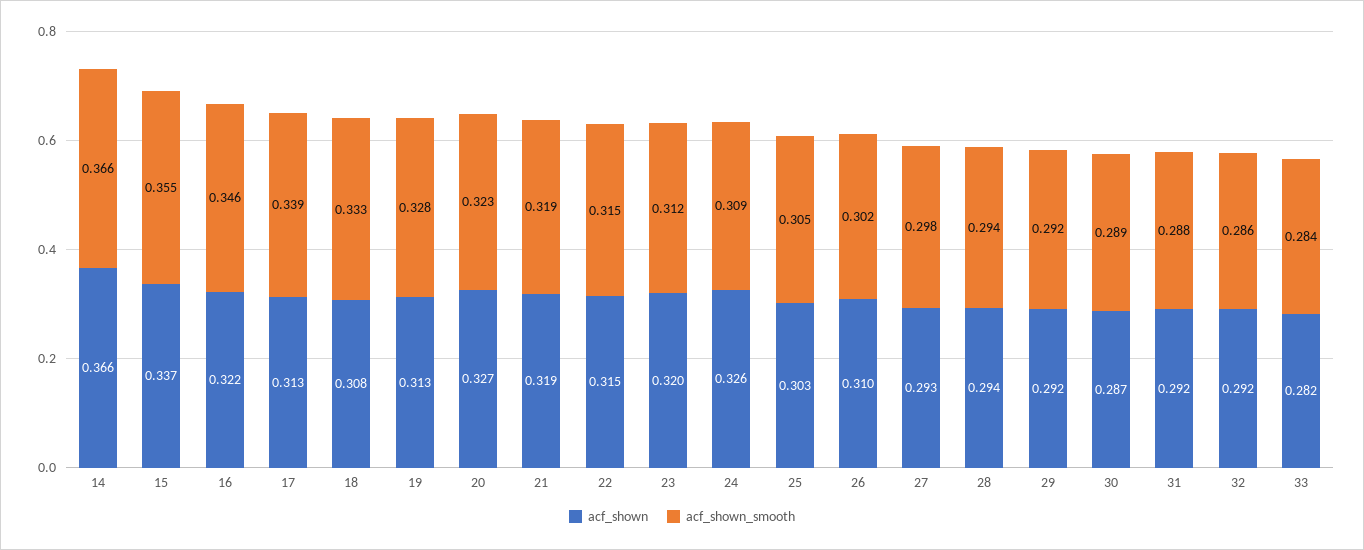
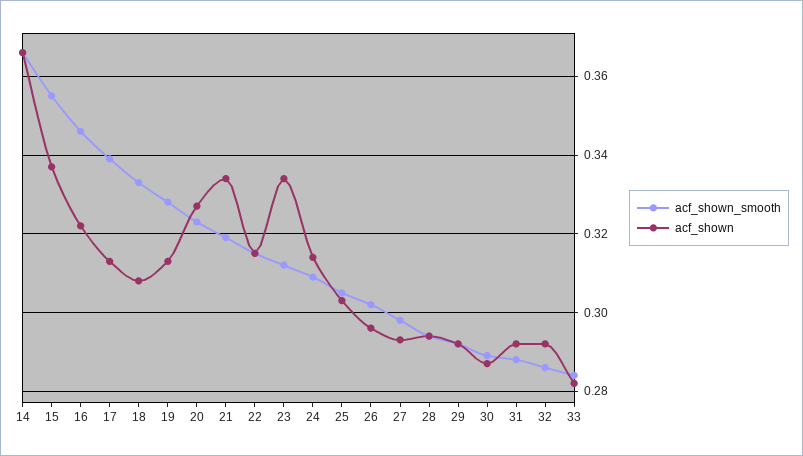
  {
    "acf_shown": {
      "14": 0.366,
      "15": 0.337,
      "16": 0.322,
      "17": 0.313,
      "18": 0.308,
      "19": 0.313,
      "20": 0.327,
-     "21": 0.319,
+     "21": 0.335,
      "22": 0.315,
-     "23": 0.32,
+     "23": 0.335,
-     "24": 0.326,
+     "24": 0.315,
      "25": 0.303,
-     "26": 0.31,
+     "26": 0.295,
      "27": 0.293,
      "28": 0.294,
      "29": 0.292,
      "30": 0.287,
      "31": 0.292,
      "32": 0.292,
      "33": 0.282
    },
    "acf_shown_smooth": {
      "14": 0.366,
      "15": 0.355,
      "16": 0.346,
      "17": 0.339,
      "18": 0.333,
      "19": 0.328,
      "20": 0.323,
      "21": 0.319,
      "22": 0.315,
      "23": 0.312,
      "24": 0.309,
      "25": 0.305,
      "26": 0.302,
      "27": 0.298,
      "28": 0.294,
      "29": 0.292,
      "30": 0.289,
      "31": 0.288,
      "32": 0.286,
      "33": 0.284
    }
  }

